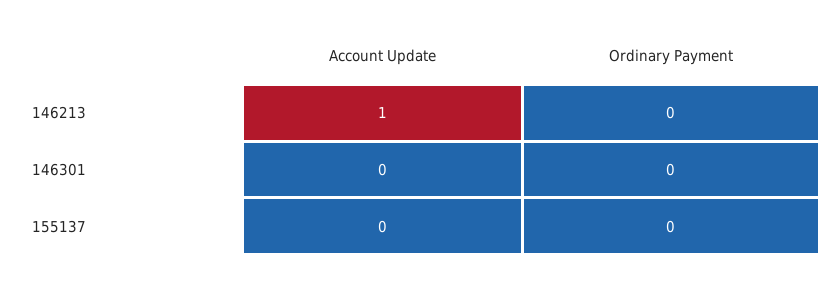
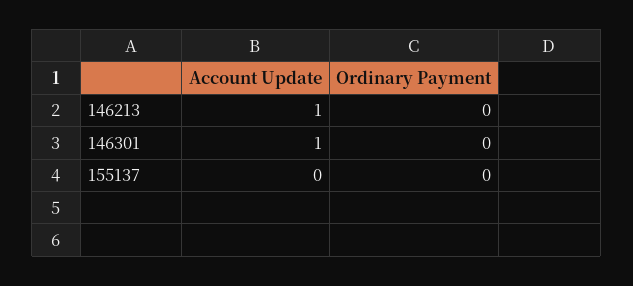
  {
    "Account Update": {
      "146213": 1,
-     "146301": 0,
+     "146301": 1,
      "155137": 0
    },
    "Ordinary Payment": {
      "146213": 0,
      "146301": 0,
      "155137": 0
    }
  }

